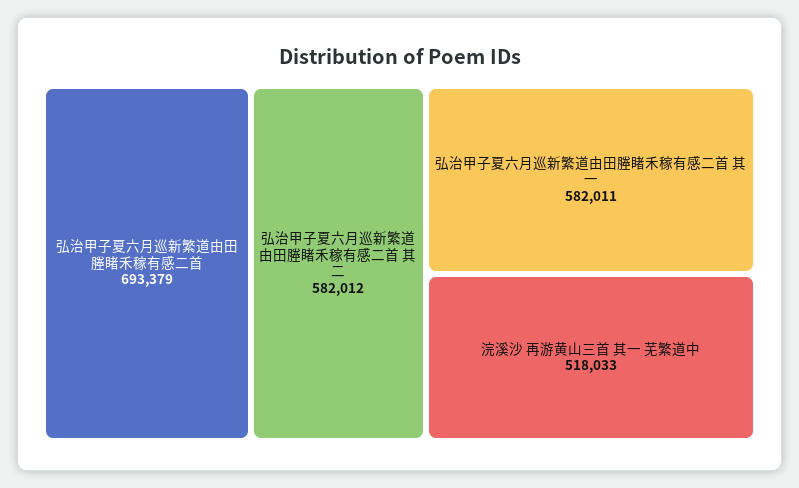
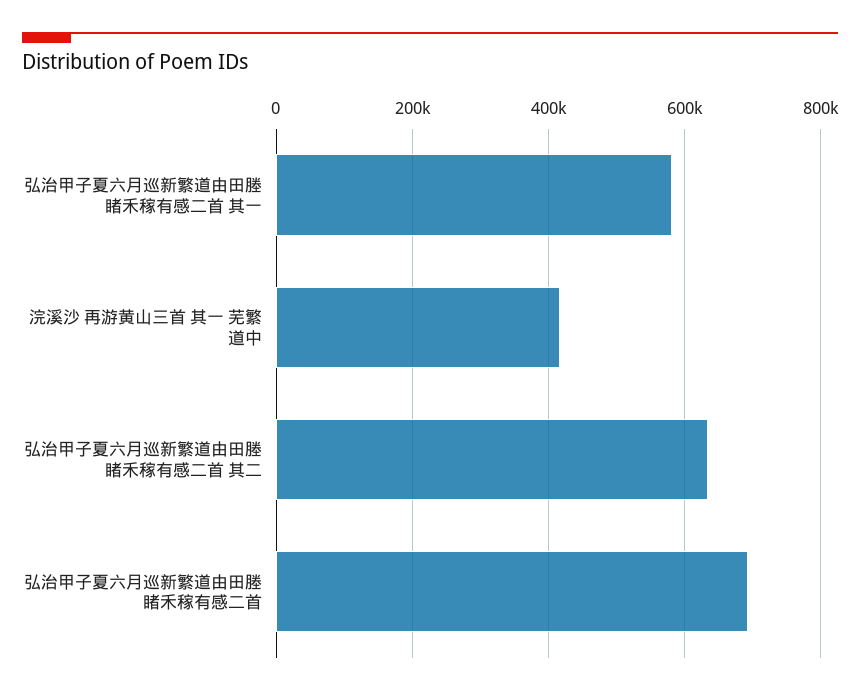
  {
    "弘治甲子夏六月巡新繁道由田塍睹禾稼有感二首": 693379,
-   "弘治甲子夏六月巡新繁道由田塍睹禾稼有感二首 其二": 582012,
+   "弘治甲子夏六月巡新繁道由田塍睹禾稼有感二首 其二": 640000,
    "弘治甲子夏六月巡新繁道由田塍睹禾稼有感二首 其一": 582011,
-   "浣溪沙 再游黄山三首 其一 芜繁道中": 518033
+   "浣溪沙 再游黄山三首 其一 芜繁道中": 420000
  }

